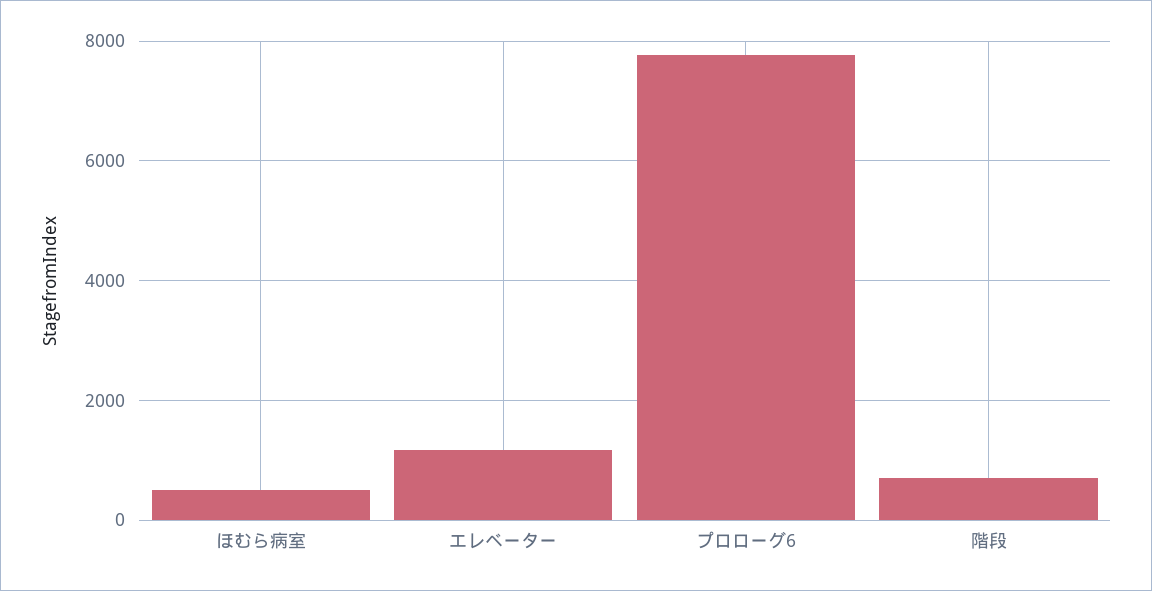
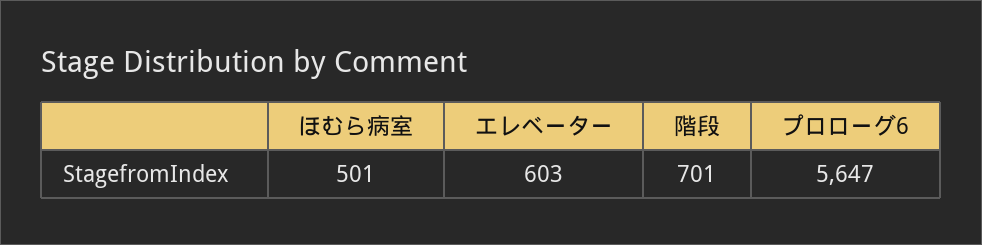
  {
    "ほむら病室": 501,
-   "エレベーター": 1200,
+   "エレベーター": 603,
-   "プロローグ6": 7800,
+   "プロローグ6": 5647,
    "階段": 701
  }

